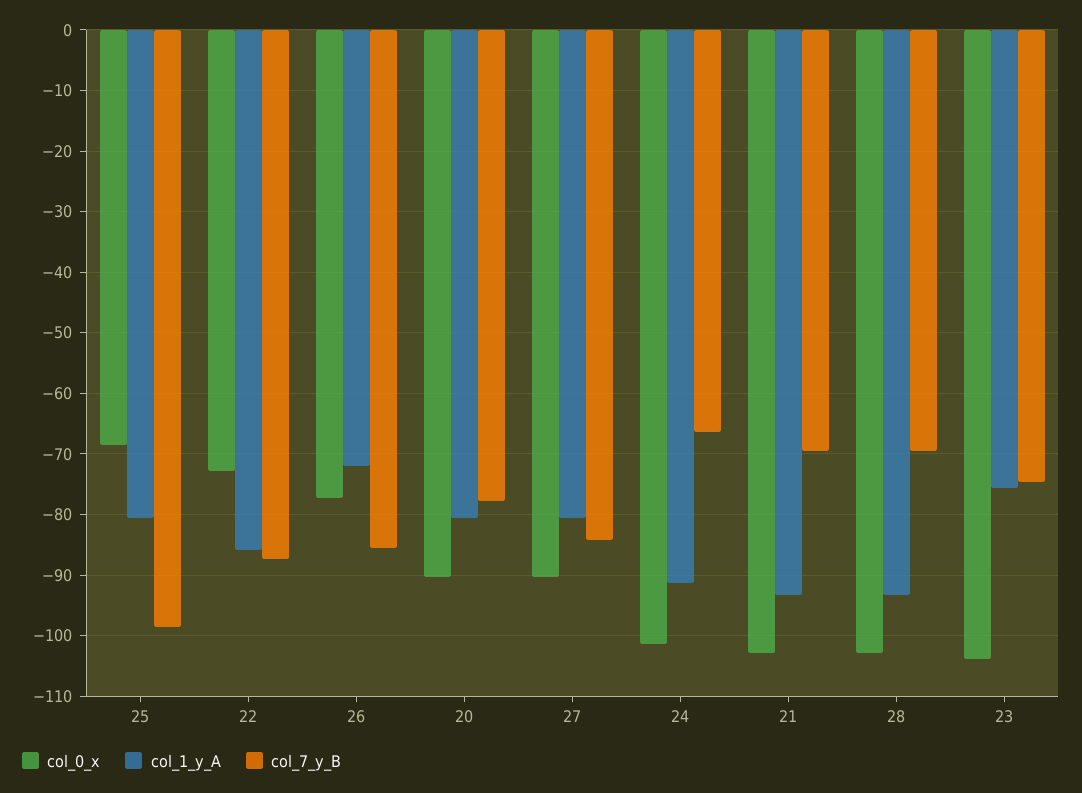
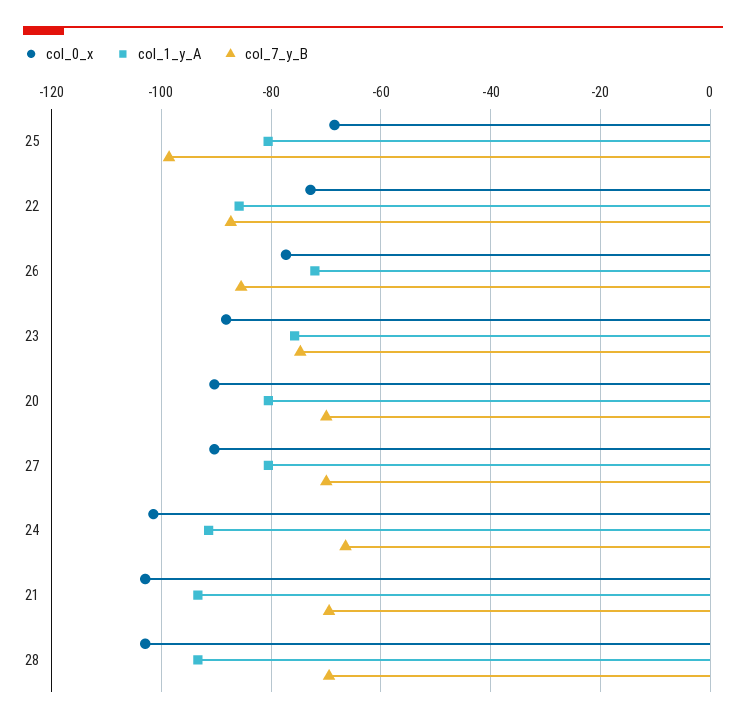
  {
    "col_0_x": {
      "25": -68,
      "22": -73,
      "26": -77,
      "20": -90,
      "27": -90,
      "24": -101,
      "21": -103,
      "28": -103,
-     "23": -104
+     "23": -88
    },
    "col_1_y_A": {
      "25": -81,
      "22": -86,
      "26": -72,
      "20": -81,
      "27": -81,
      "24": -91,
      "21": -93,
      "28": -93,
      "23": -76
    },
    "col_7_y_B": {
      "25": -99,
      "22": -87,
      "26": -85,
-     "20": -78,
+     "20": -70,
-     "27": -84,
+     "27": -70,
      "24": -66,
      "21": -69,
      "28": -69,
      "23": -75
    }
  }

